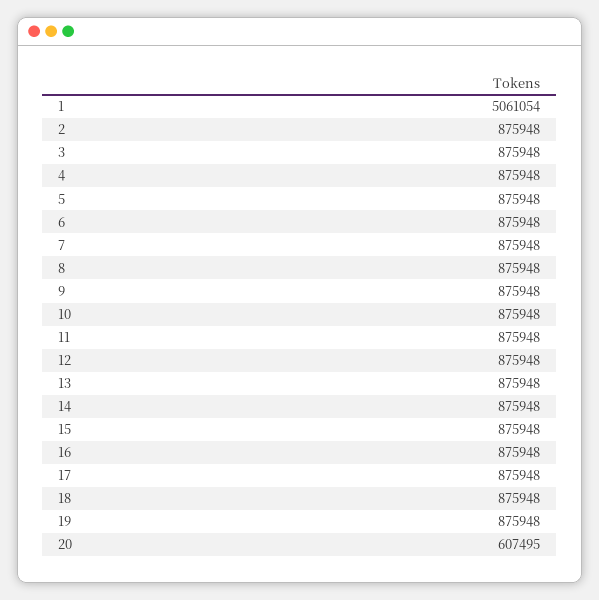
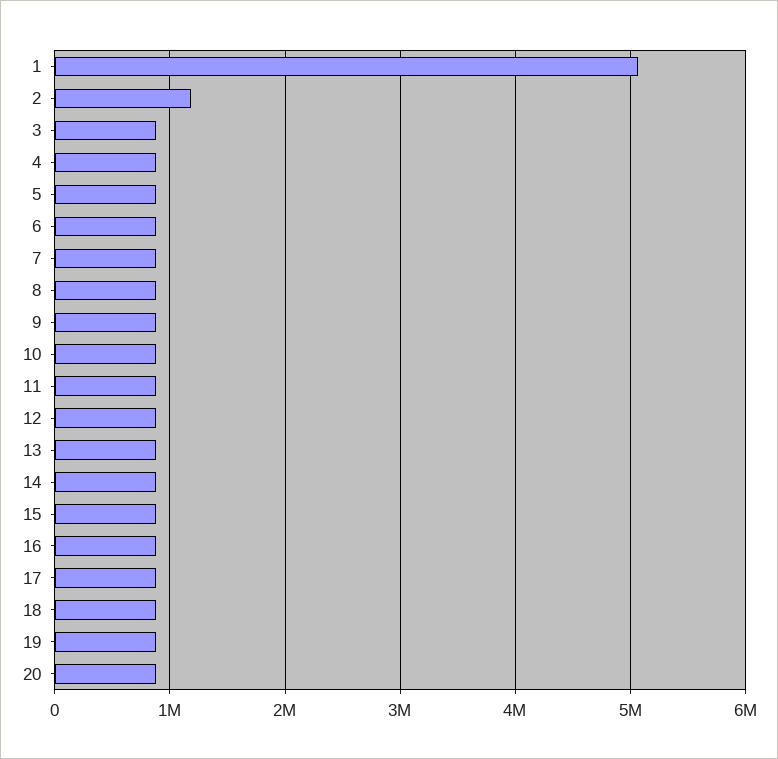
  {
    "1": 5061054,
-   "2": 875948,
+   "2": 1200000,
    "3": 875948,
    "4": 875948,
    "5": 875948,
    "6": 875948,
    "7": 875948,
    "8": 875948,
    "9": 875948,
    "10": 875948,
    "11": 875948,
    "12": 875948,
    "13": 875948,
    "14": 875948,
    "15": 875948,
    "16": 875948,
    "17": 875948,
    "18": 875948,
    "19": 875948,
-   "20": 607495
+   "20": 900000
  }

